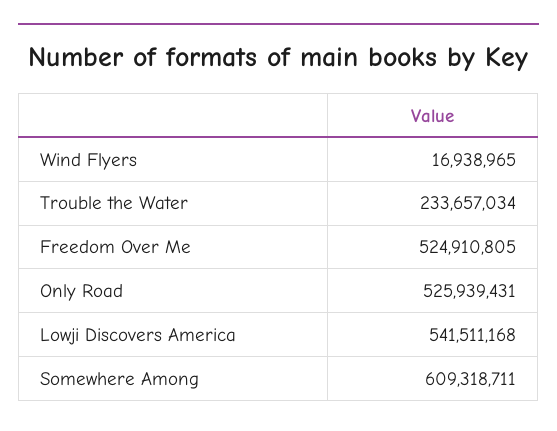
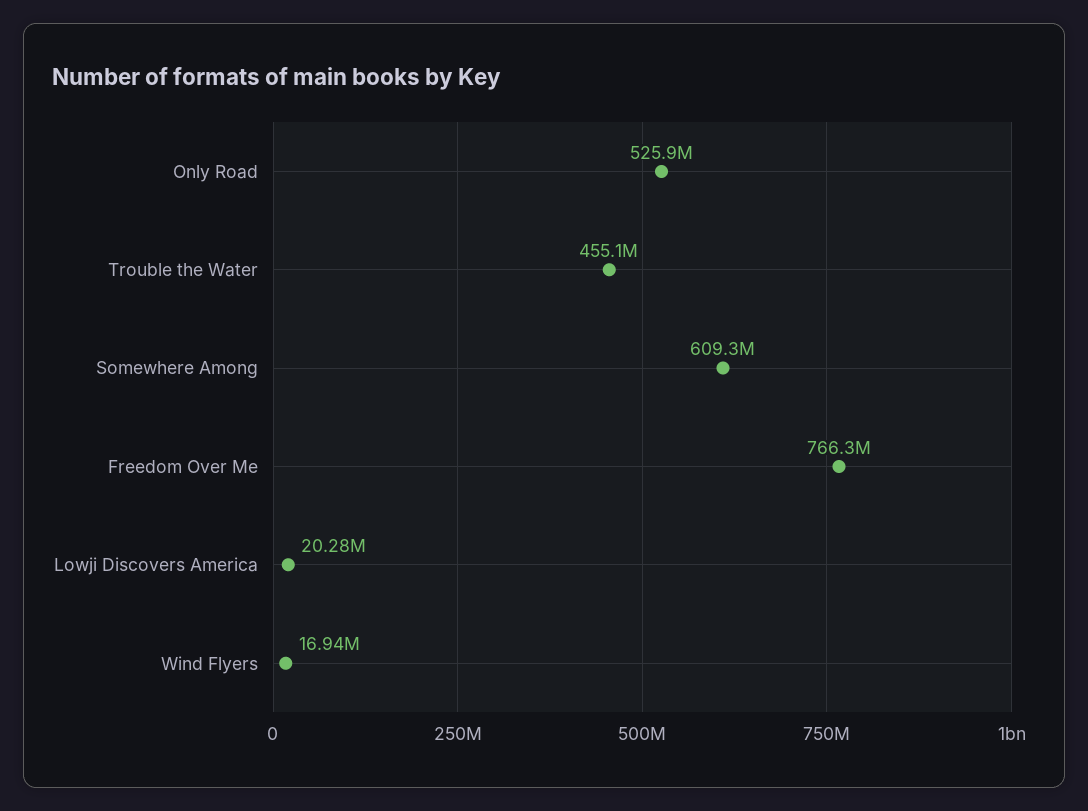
  {
    "Wind Flyers": 16938965,
-   "Trouble the Water": 233657034,
+   "Trouble the Water": 455100000,
-   "Freedom Over Me": 524910805,
+   "Freedom Over Me": 766300000,
    "Only Road": 525939431,
-   "Lowji Discovers America": 541511168,
+   "Lowji Discovers America": 20280000,
    "Somewhere Among": 609318711
  }

